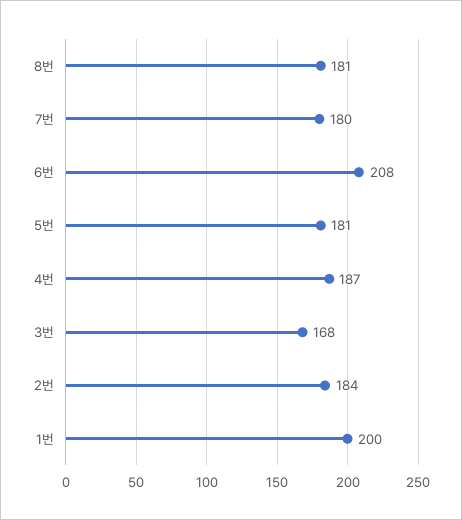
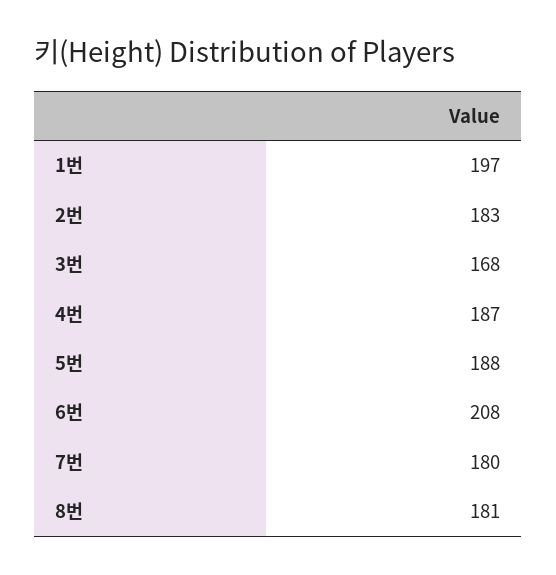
  {
    "8번": 181,
    "7번": 180,
    "6번": 208,
-   "5번": 181,
+   "5번": 188,
    "4번": 187,
    "3번": 168,
-   "2번": 184,
+   "2번": 183,
-   "1번": 200
+   "1번": 197
  }

